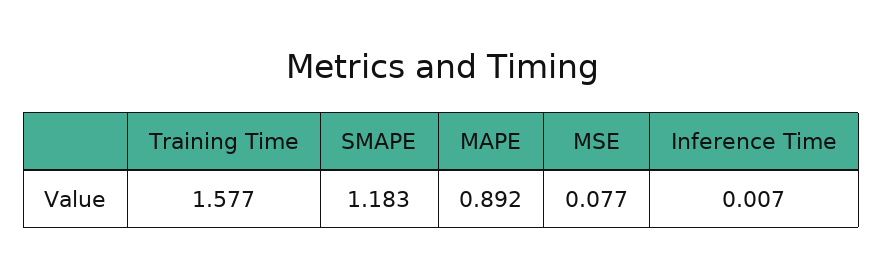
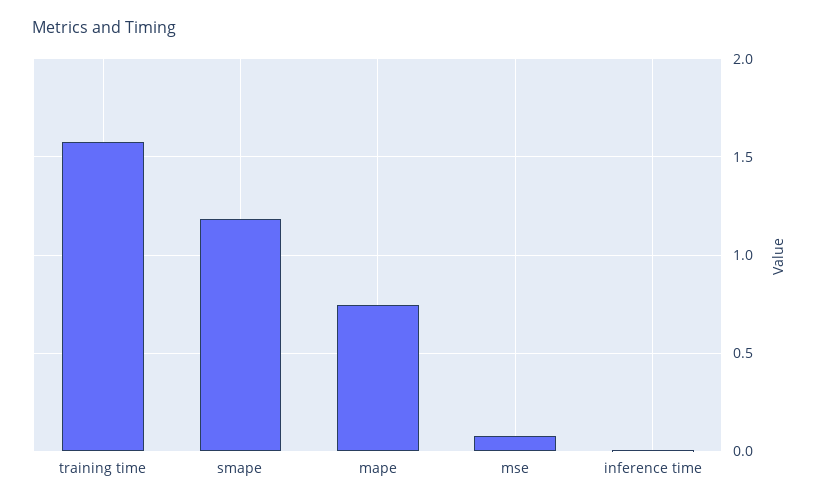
  {
    "Training Time": 1.577,
    "SMAPE": 1.183,
-   "MAPE": 0.892,
+   "MAPE": 0.75,
    "MSE": 0.077,
    "Inference Time": 0.007
  }

